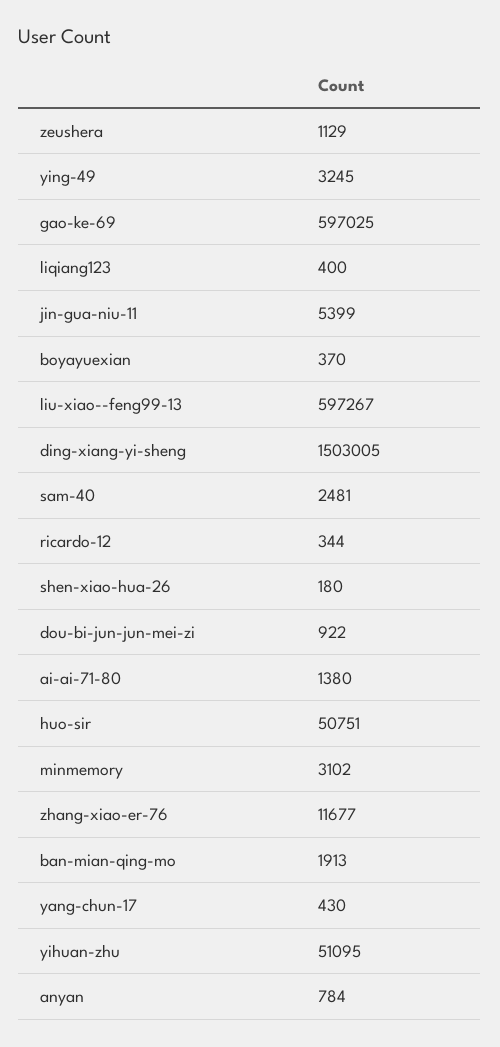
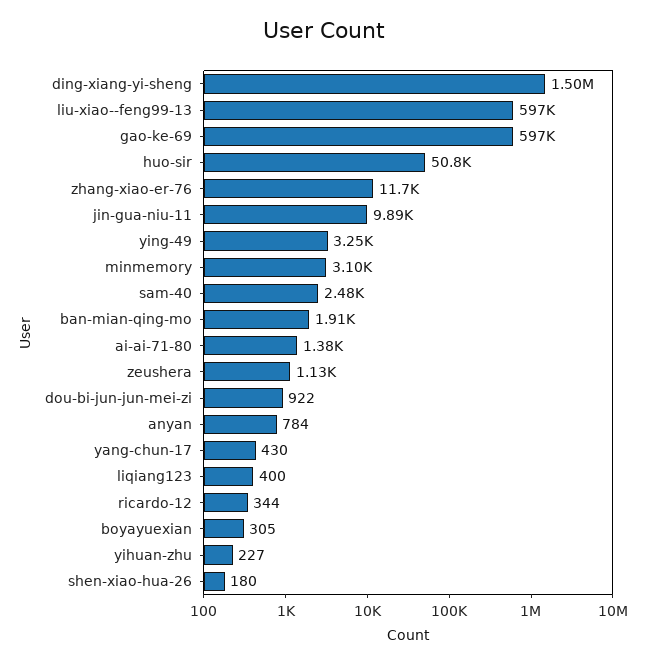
  {
    "zeushera": 1129,
    "ying-49": 3245,
    "gao-ke-69": 597025,
    "liqiang123": 400,
-   "jin-gua-niu-11": 5399,
+   "jin-gua-niu-11": 9890,
-   "boyayuexian": 370,
+   "boyayuexian": 305,
    "liu-xiao--feng99-13": 597267,
    "ding-xiang-yi-sheng": 1503005,
    "sam-40": 2481,
    "ricardo-12": 344,
    "shen-xiao-hua-26": 180,
    "dou-bi-jun-jun-mei-zi": 922,
    "ai-ai-71-80": 1380,
    "huo-sir": 50751,
    "minmemory": 3102,
    "zhang-xiao-er-76": 11677,
    "ban-mian-qing-mo": 1913,
    "yang-chun-17": 430,
-   "yihuan-zhu": 51095,
+   "yihuan-zhu": 227,
    "anyan": 784
  }

